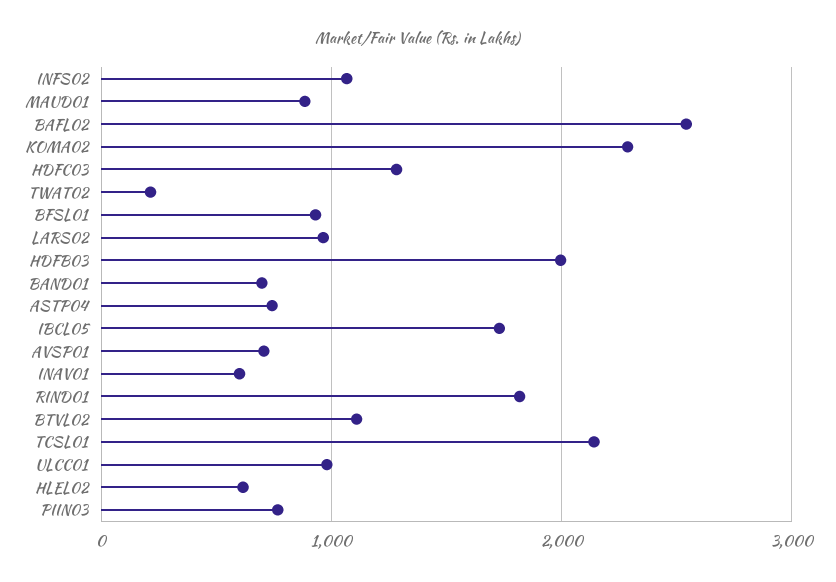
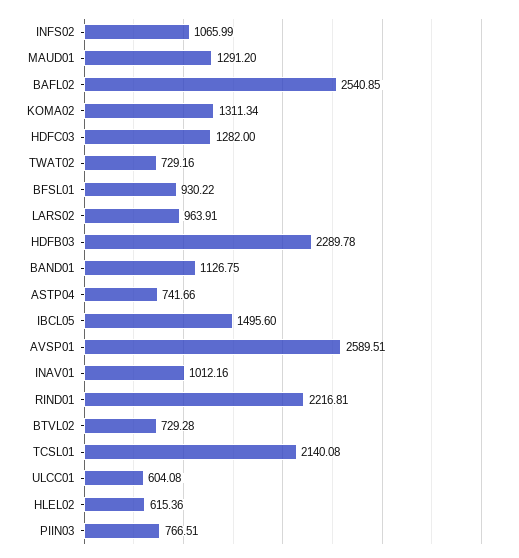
  {
    "INFS02": 1065.99,
-   "MAUD01": 900,
+   "MAUD01": 1291.2,
    "BAFL02": 2540.85,
-   "KOMA02": 2300,
+   "KOMA02": 1311.34,
    "HDFC03": 1282,
-   "TWAT02": 200,
+   "TWAT02": 729.16,
    "BFSL01": 930.22,
    "LARS02": 963.91,
-   "HDFB03": 2000,
+   "HDFB03": 2289.78,
-   "BAND01": 700,
+   "BAND01": 1126.75,
    "ASTP04": 741.66,
-   "IBCL05": 1700,
+   "IBCL05": 1495.6,
-   "AVSP01": 700,
+   "AVSP01": 2589.51,
-   "INAV01": 600,
+   "INAV01": 1012.16,
-   "RIND01": 1800,
+   "RIND01": 2216.81,
-   "BTVL02": 1100,
+   "BTVL02": 729.28,
    "TCSL01": 2140.08,
-   "ULCC01": 1000,
+   "ULCC01": 604.08,
    "HLEL02": 615.36,
    "PIIN03": 766.51
  }

